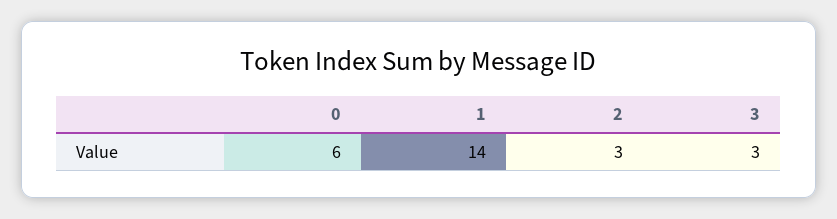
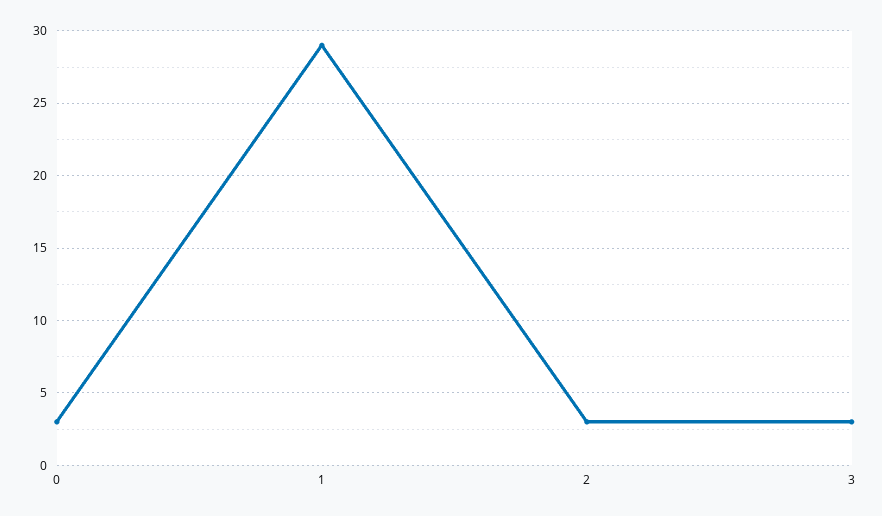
  {
-   "0": 6,
+   "0": 3,
-   "1": 14,
+   "1": 29,
    "2": 3,
    "3": 3
  }

